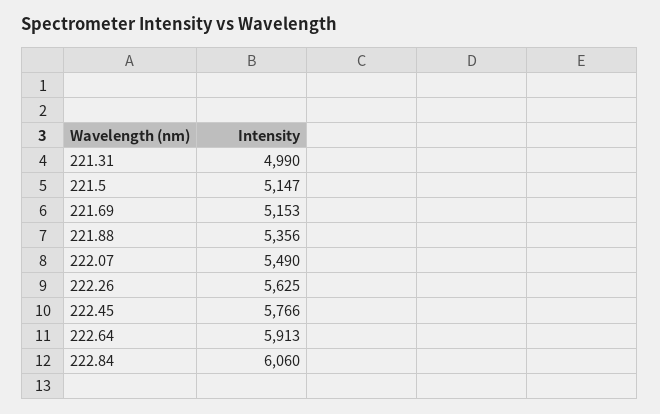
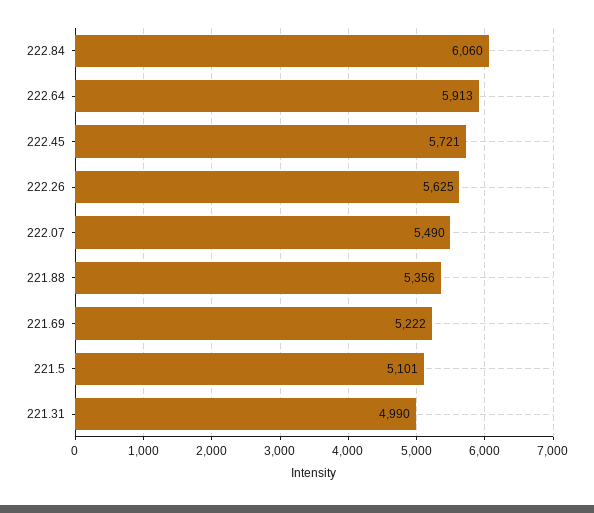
  {
    "221.31": 4990,
-   "221.5": 5147,
+   "221.5": 5101,
-   "221.69": 5153,
+   "221.69": 5222,
    "221.88": 5356,
    "222.07": 5490,
    "222.26": 5625,
-   "222.45": 5766,
+   "222.45": 5721,
    "222.64": 5913,
    "222.84": 6060
  }

